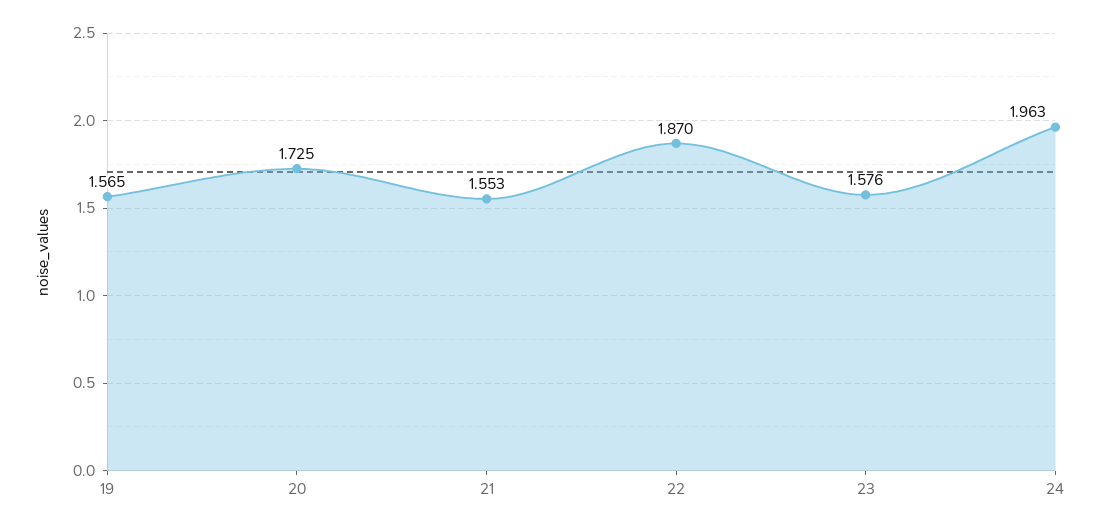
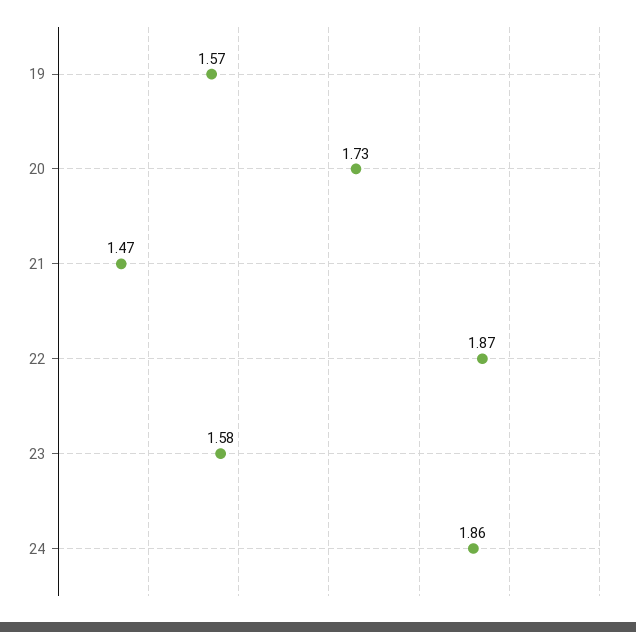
  {
    "19": 1.565,
    "20": 1.725,
-   "21": 1.553,
+   "21": 1.47,
    "22": 1.87,
    "23": 1.576,
-   "24": 1.963
+   "24": 1.86
  }

